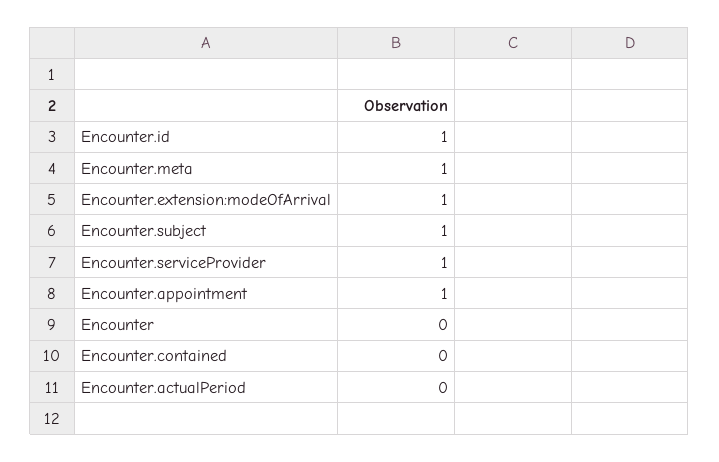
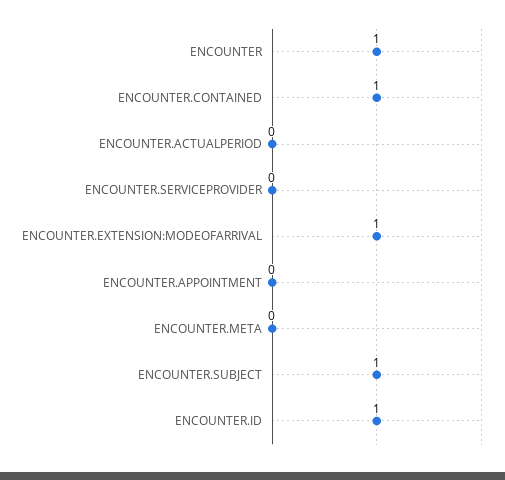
  {
    "Encounter.id": 1,
-   "Encounter.meta": 1,
+   "Encounter.meta": 0,
    "Encounter.extension:modeOfArrival": 1,
    "Encounter.subject": 1,
-   "Encounter.serviceProvider": 1,
+   "Encounter.serviceProvider": 0,
-   "Encounter.appointment": 1,
+   "Encounter.appointment": 0,
-   "Encounter": 0,
+   "Encounter": 1,
-   "Encounter.contained": 0,
+   "Encounter.contained": 1,
    "Encounter.actualPeriod": 0
  }

